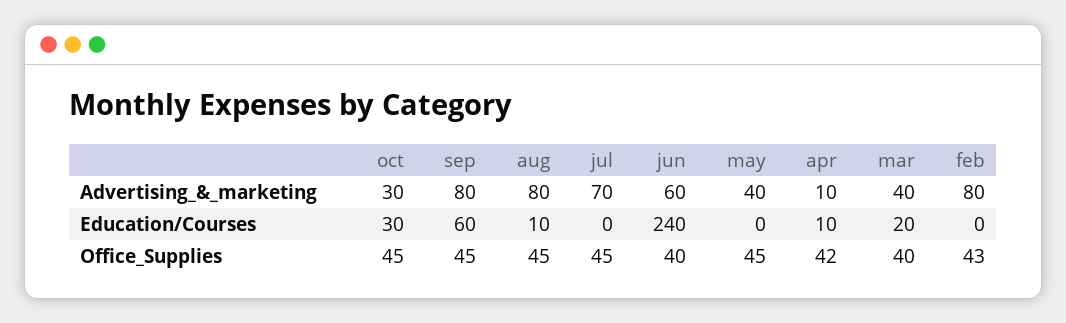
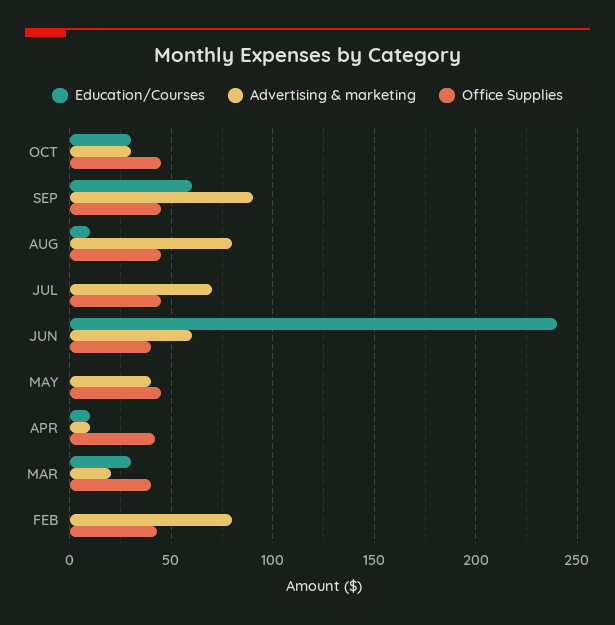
  {
    "Advertising_&_marketing": {
      "oct": 30,
-     "sep": 80,
+     "sep": 90,
      "aug": 80,
      "jul": 70,
      "jun": 60,
      "may": 40,
      "apr": 10,
-     "mar": 40,
+     "mar": 20,
      "feb": 80
    },
    "Education/Courses": {
      "oct": 30,
      "sep": 60,
      "aug": 10,
      "jul": 0,
      "jun": 240,
      "may": 0,
      "apr": 10,
-     "mar": 20,
+     "mar": 30,
      "feb": 0
    },
    "Office_Supplies": {
      "oct": 45,
      "sep": 45,
      "aug": 45,
      "jul": 45,
      "jun": 40,
      "may": 45,
      "apr": 42,
      "mar": 40,
      "feb": 43
    }
  }

